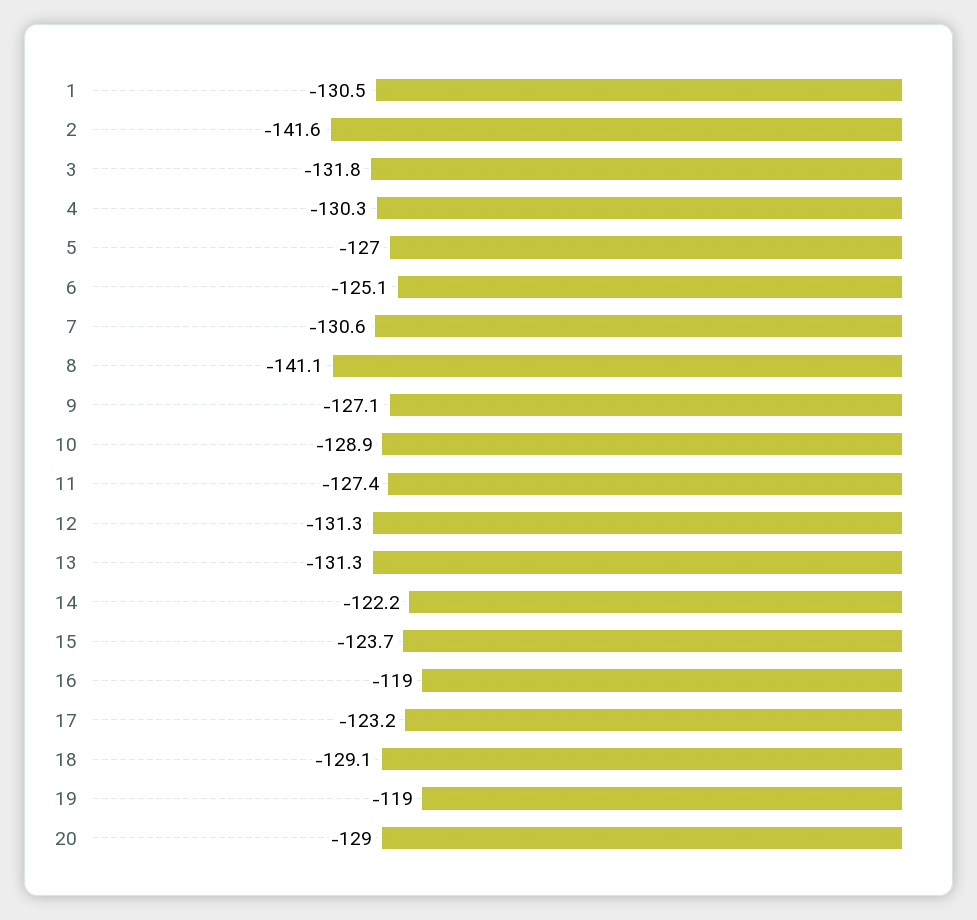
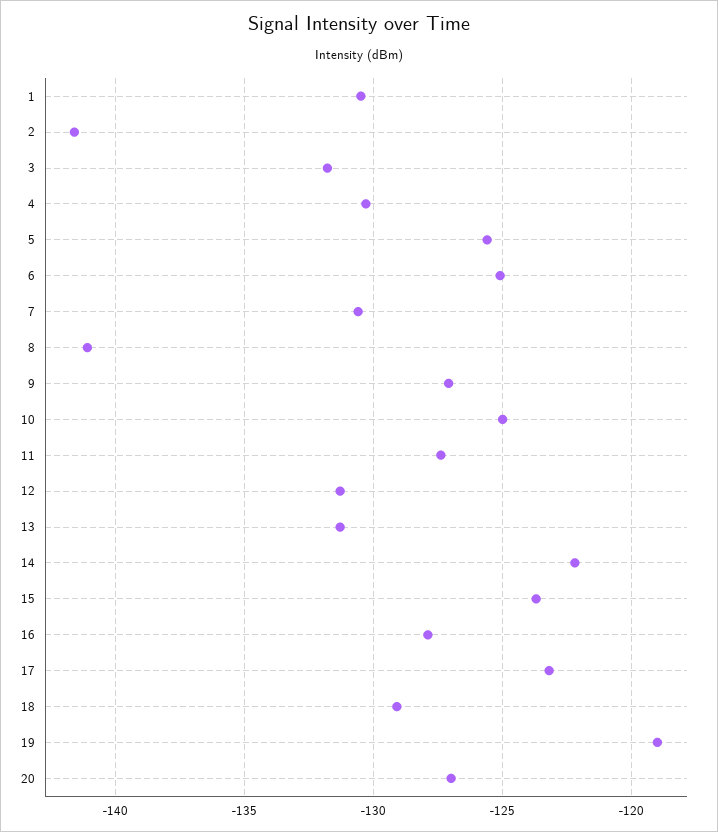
  {
    "1": -130.5,
    "2": -141.6,
    "3": -131.8,
    "4": -130.3,
-   "5": -127,
+   "5": -125.5,
    "6": -125.1,
    "7": -130.6,
    "8": -141.1,
    "9": -127.1,
-   "10": -128.9,
+   "10": -125,
    "11": -127.4,
    "12": -131.3,
    "13": -131.3,
    "14": -122.2,
    "15": -123.7,
-   "16": -119,
+   "16": -128,
    "17": -123.2,
    "18": -129.1,
    "19": -119,
-   "20": -129
+   "20": -127
  }

